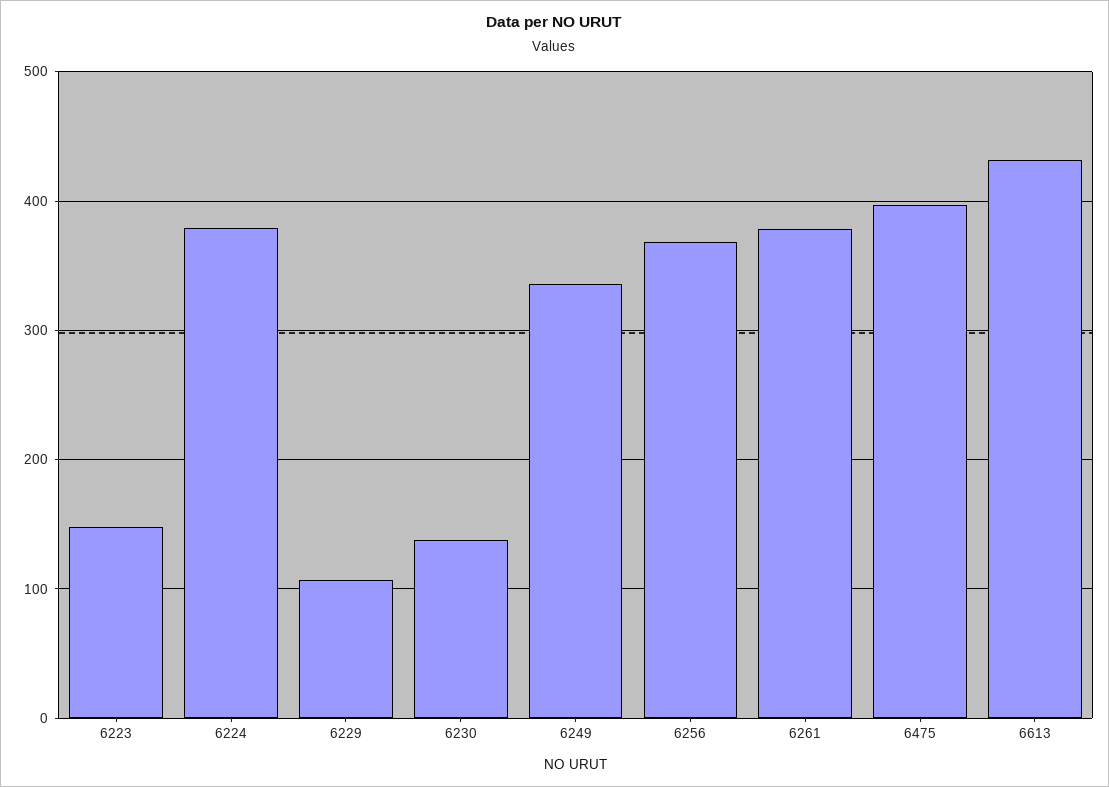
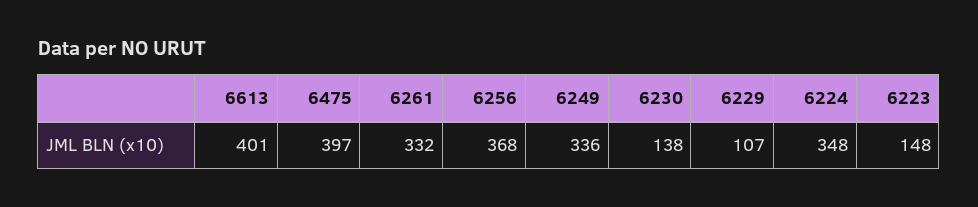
  {
    "6223": 148,
-   "6224": 380,
+   "6224": 348,
    "6229": 107,
    "6230": 138,
    "6249": 336,
    "6256": 368,
-   "6261": 380,
+   "6261": 332,
    "6475": 397,
-   "6613": 430
+   "6613": 401
  }

